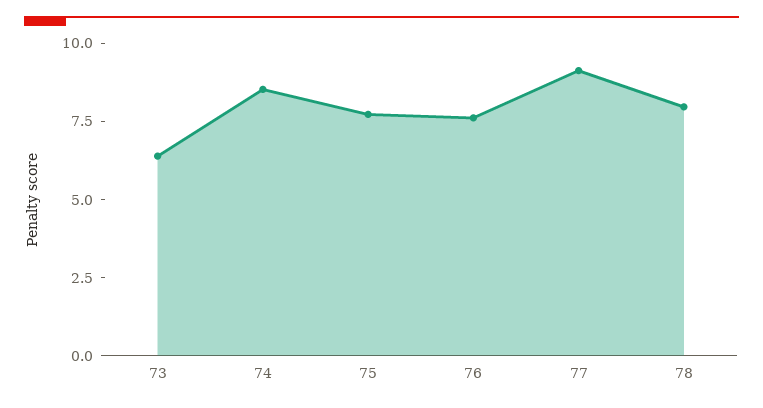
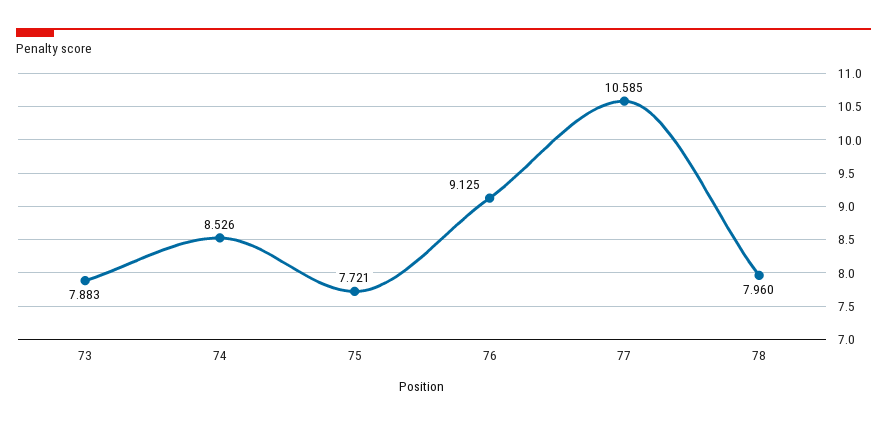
  {
-   "73": 6.5,
+   "73": 7.883,
    "74": 8.526,
    "75": 7.721,
-   "76": 7.5,
+   "76": 9.125,
-   "77": 9,
+   "77": 10.585,
    "78": 7.96
  }

